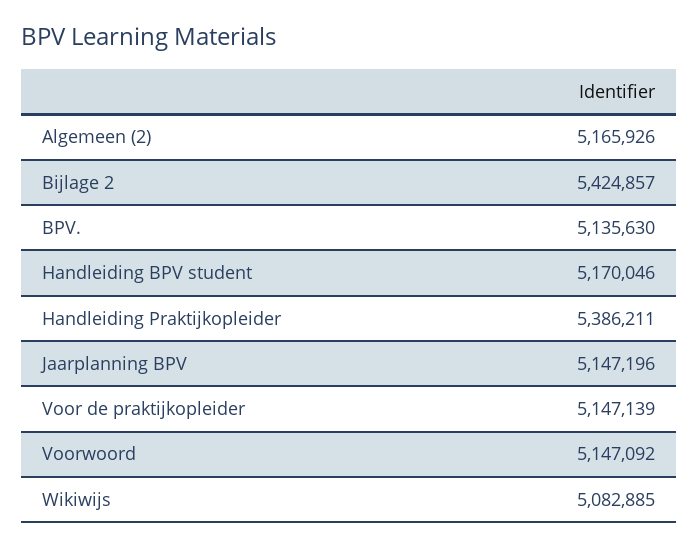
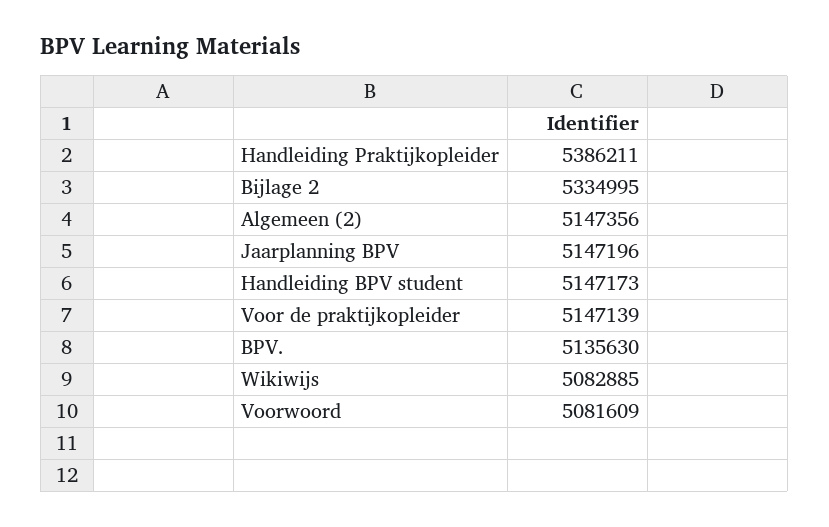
  {
-   "Algemeen (2)": 5165926,
+   "Algemeen (2)": 5147356,
-   "Bijlage 2": 5424857,
+   "Bijlage 2": 5334995,
    "BPV.": 5135630,
-   "Handleiding BPV student": 5170046,
+   "Handleiding BPV student": 5147173,
    "Handleiding Praktijkopleider": 5386211,
    "Jaarplanning BPV": 5147196,
    "Voor de praktijkopleider": 5147139,
-   "Voorwoord": 5147092,
+   "Voorwoord": 5081609,
    "Wikiwijs": 5082885
  }

